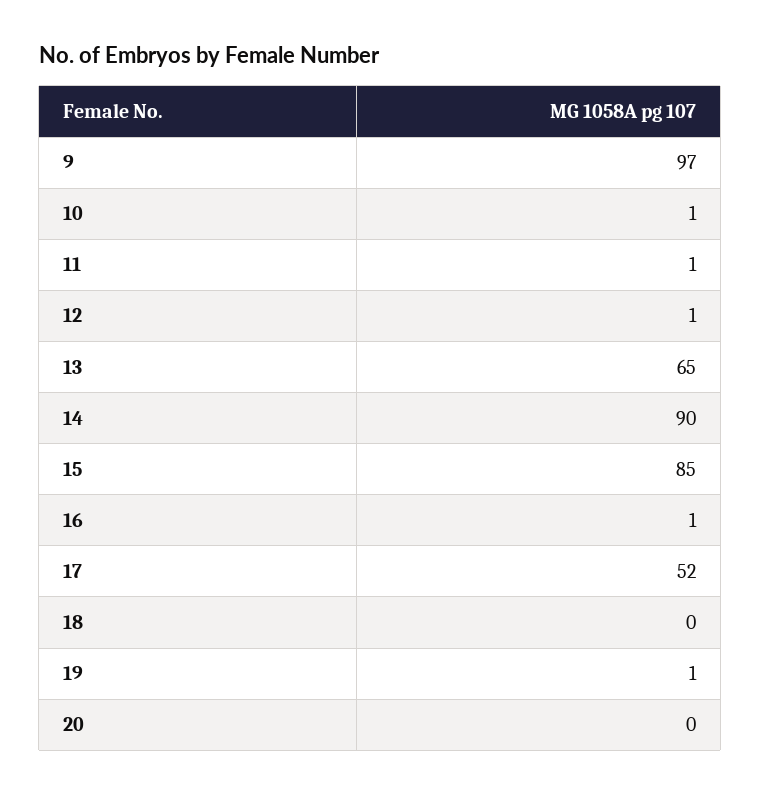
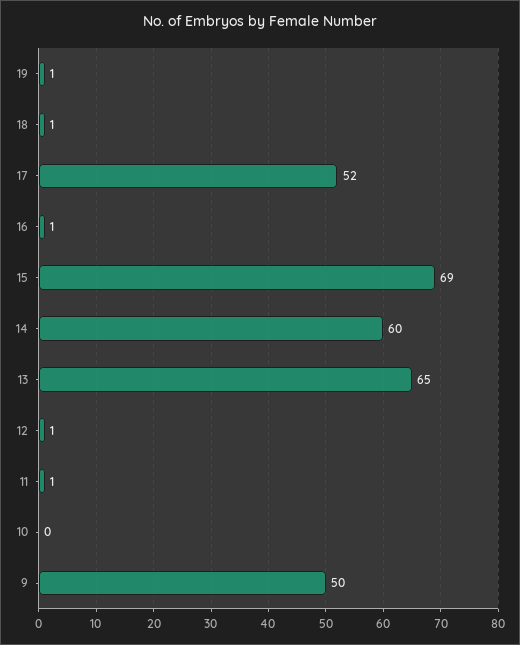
  {
-   "9": 97,
+   "9": 50,
-   "10": 1,
+   "10": 0,
    "11": 1,
    "12": 1,
    "13": 65,
-   "14": 90,
+   "14": 60,
-   "15": 85,
+   "15": 69,
    "16": 1,
    "17": 52,
-   "18": 0,
+   "18": 1,
-   "19": 1,
+   "19": 1
-   "20": 0
  }

